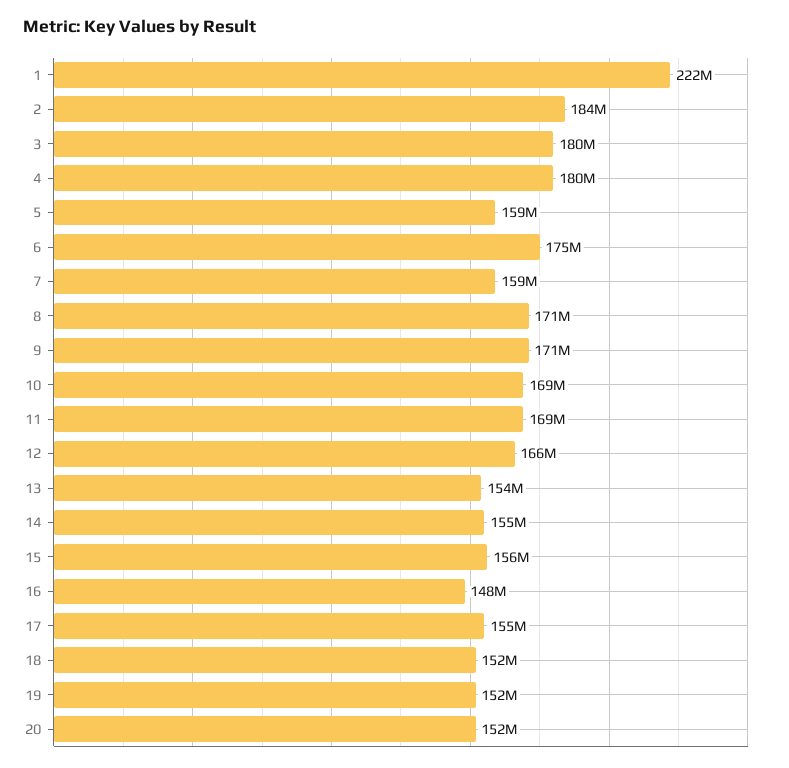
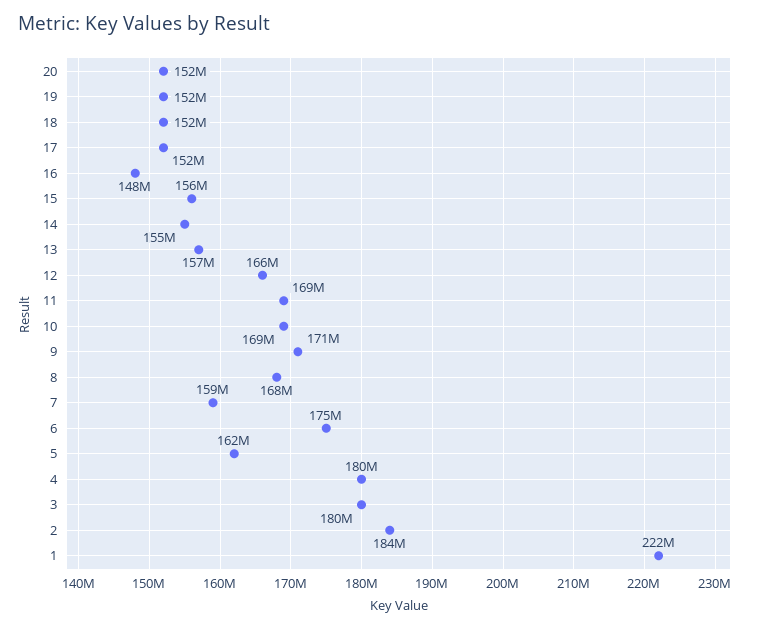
  {
    "1": 222000000,
    "2": 184000000,
    "3": 180000000,
    "4": 180000000,
-   "5": 159000000,
+   "5": 162000000,
    "6": 175000000,
    "7": 159000000,
-   "8": 171000000,
+   "8": 168000000,
    "9": 171000000,
    "10": 169000000,
    "11": 169000000,
    "12": 166000000,
-   "13": 154000000,
+   "13": 157000000,
    "14": 155000000,
    "15": 156000000,
    "16": 148000000,
-   "17": 155000000,
+   "17": 152000000,
    "18": 152000000,
    "19": 152000000,
    "20": 152000000
  }

